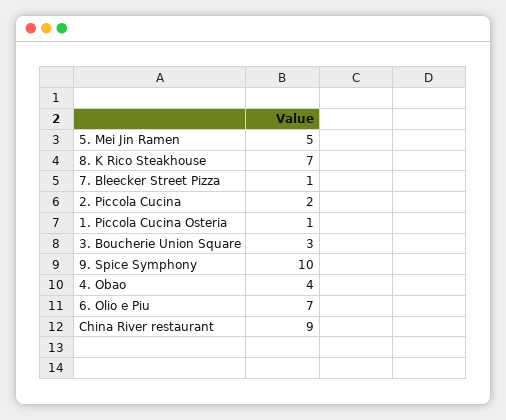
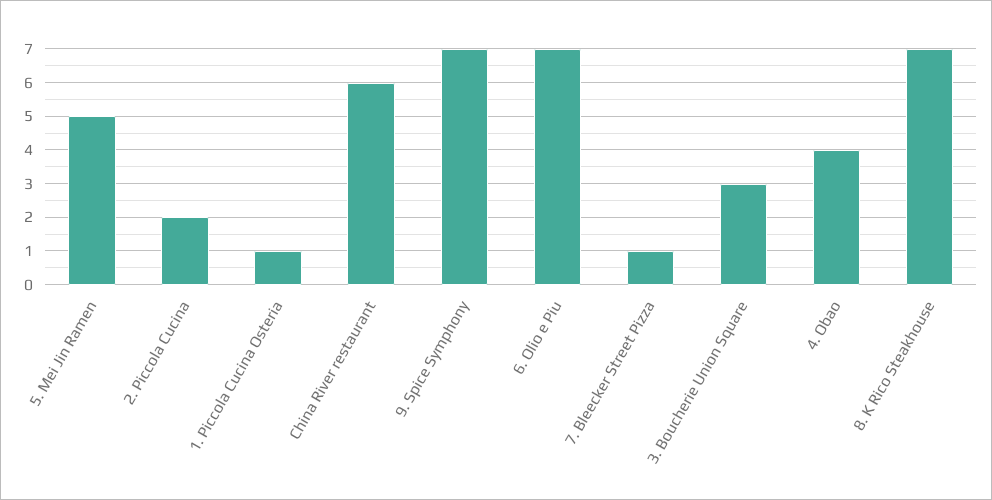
  {
    "5. Mei Jin Ramen": 5,
    "8. K Rico Steakhouse": 7,
    "7. Bleecker Street Pizza": 1,
    "2. Piccola Cucina": 2,
    "1. Piccola Cucina Osteria": 1,
    "3. Boucherie Union Square": 3,
-   "9. Spice Symphony": 10,
+   "9. Spice Symphony": 7,
    "4. Obao": 4,
    "6. Olio e Piu": 7,
-   "China River restaurant": 9
+   "China River restaurant": 6
  }

